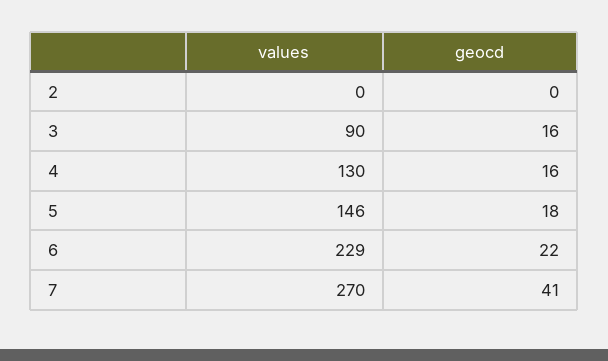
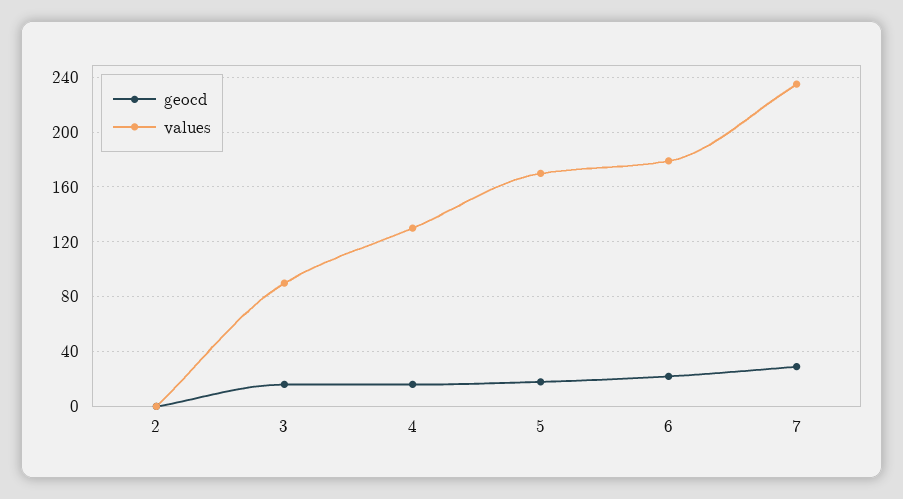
  {
    "values": {
      "2": 0,
      "3": 90,
      "4": 130,
-     "5": 146,
+     "5": 170,
-     "6": 229,
+     "6": 180,
-     "7": 270
+     "7": 235
    },
    "geocd": {
      "2": 0,
      "3": 16,
      "4": 16,
      "5": 18,
      "6": 22,
-     "7": 41
+     "7": 30
    }
  }

